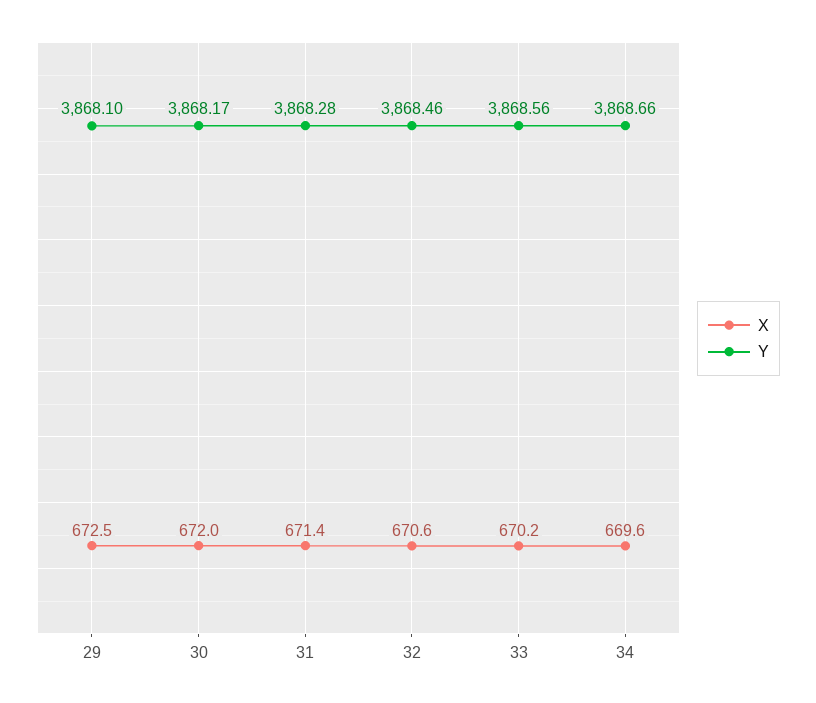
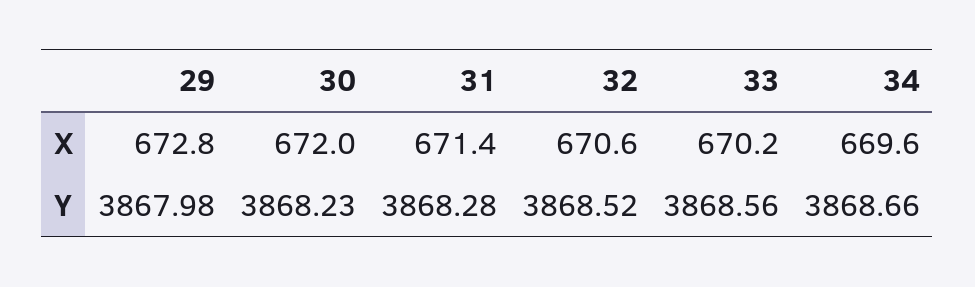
  {
    "X": {
-     "29": 672.5,
+     "29": 672.8,
      "30": 672,
      "31": 671.4,
      "32": 670.6,
      "33": 670.2,
      "34": 669.6
    },
    "Y": {
-     "29": 3868.1,
+     "29": 3867.98,
-     "30": 3868.17,
+     "30": 3868.23,
      "31": 3868.28,
-     "32": 3868.46,
+     "32": 3868.52,
      "33": 3868.56,
      "34": 3868.66
    }
  }

